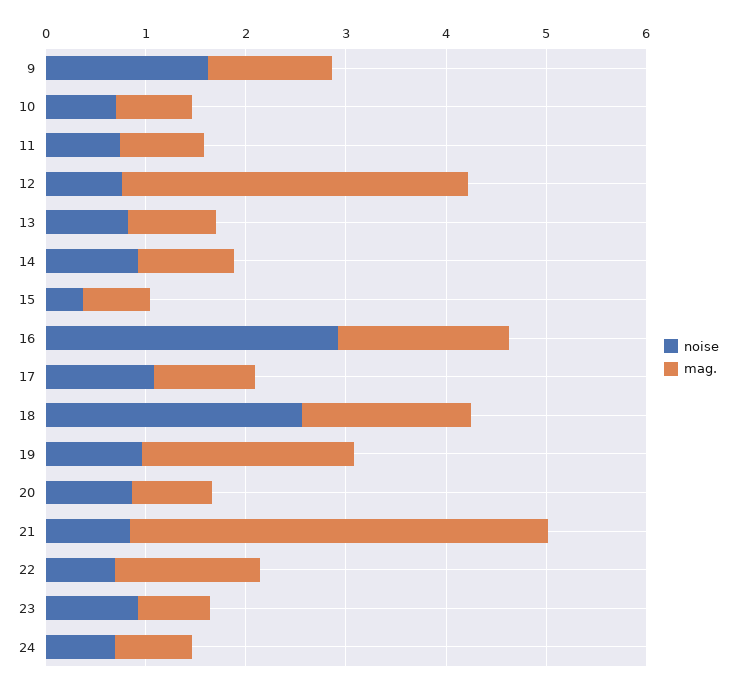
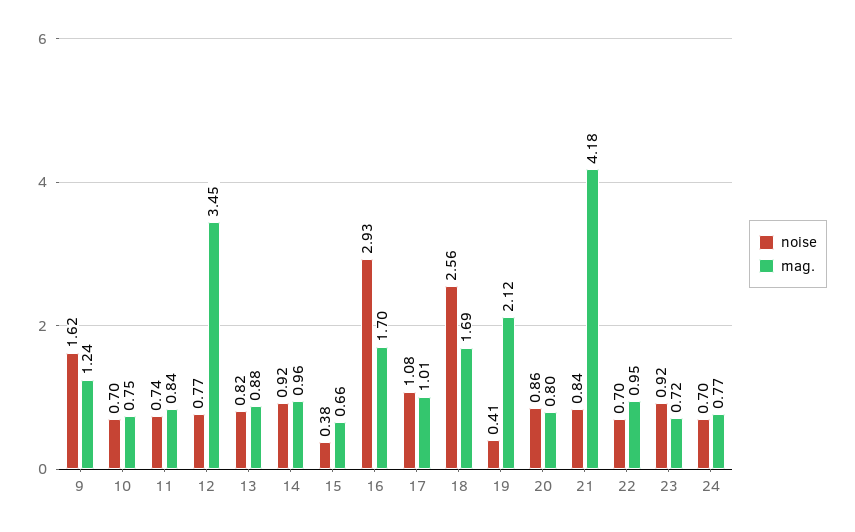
  {
    "noise": {
      "9": 1.62,
      "10": 0.7,
      "11": 0.74,
      "12": 0.77,
      "13": 0.82,
      "14": 0.92,
      "15": 0.38,
      "16": 2.93,
      "17": 1.08,
      "18": 2.56,
-     "19": 1,
+     "19": 0.41,
      "20": 0.86,
      "21": 0.84,
      "22": 0.7,
      "23": 0.92,
      "24": 0.7
    },
    "mag.": {
      "9": 1.24,
      "10": 0.75,
      "11": 0.84,
      "12": 3.45,
      "13": 0.88,
      "14": 0.96,
      "15": 0.66,
      "16": 1.7,
      "17": 1.01,
      "18": 1.69,
      "19": 2.12,
      "20": 0.8,
      "21": 4.18,
-     "22": 1.4,
+     "22": 0.95,
      "23": 0.72,
      "24": 0.77
    }
  }

